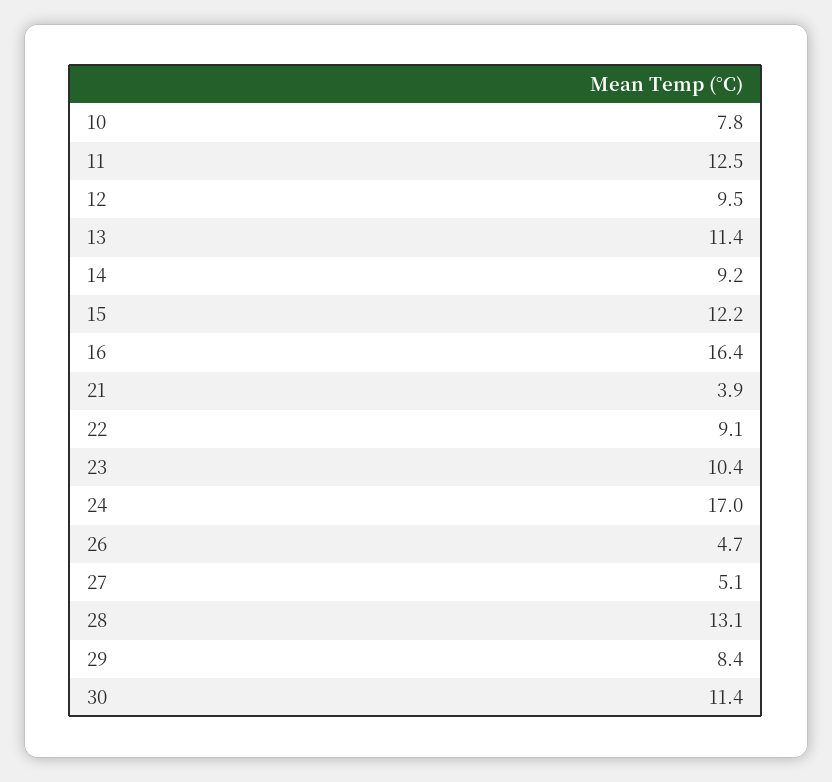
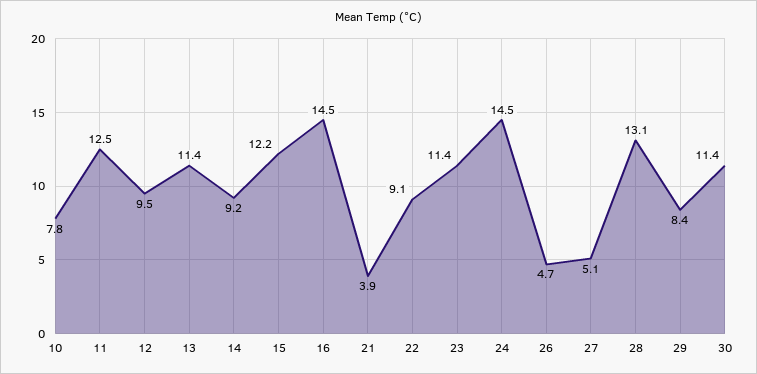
  {
    "10": 7.8,
    "11": 12.5,
    "12": 9.5,
    "13": 11.4,
    "14": 9.2,
    "15": 12.2,
-   "16": 16.4,
+   "16": 14.5,
    "21": 3.9,
    "22": 9.1,
-   "23": 10.4,
+   "23": 11.4,
-   "24": 17,
+   "24": 14.5,
    "26": 4.7,
    "27": 5.1,
    "28": 13.1,
    "29": 8.4,
    "30": 11.4
  }

